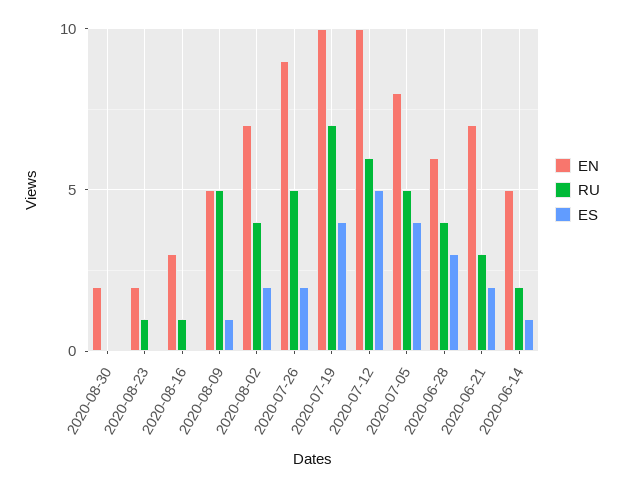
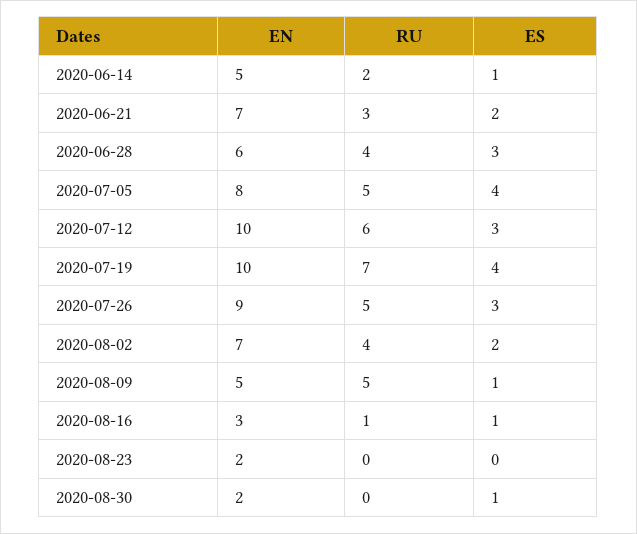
  {
    "EN": {
      "2020-08-30": 2,
      "2020-08-23": 2,
      "2020-08-16": 3,
      "2020-08-09": 5,
      "2020-08-02": 7,
      "2020-07-26": 9,
      "2020-07-19": 10,
      "2020-07-12": 10,
      "2020-07-05": 8,
      "2020-06-28": 6,
      "2020-06-21": 7,
      "2020-06-14": 5
    },
    "RU": {
      "2020-08-30": 0,
-     "2020-08-23": 1,
+     "2020-08-23": 0,
      "2020-08-16": 1,
      "2020-08-09": 5,
      "2020-08-02": 4,
      "2020-07-26": 5,
      "2020-07-19": 7,
      "2020-07-12": 6,
      "2020-07-05": 5,
      "2020-06-28": 4,
      "2020-06-21": 3,
      "2020-06-14": 2
    },
    "ES": {
-     "2020-08-30": 0,
+     "2020-08-30": 1,
      "2020-08-23": 0,
-     "2020-08-16": 0,
+     "2020-08-16": 1,
      "2020-08-09": 1,
      "2020-08-02": 2,
-     "2020-07-26": 2,
+     "2020-07-26": 3,
      "2020-07-19": 4,
-     "2020-07-12": 5,
+     "2020-07-12": 3,
      "2020-07-05": 4,
      "2020-06-28": 3,
      "2020-06-21": 2,
      "2020-06-14": 1
    }
  }

